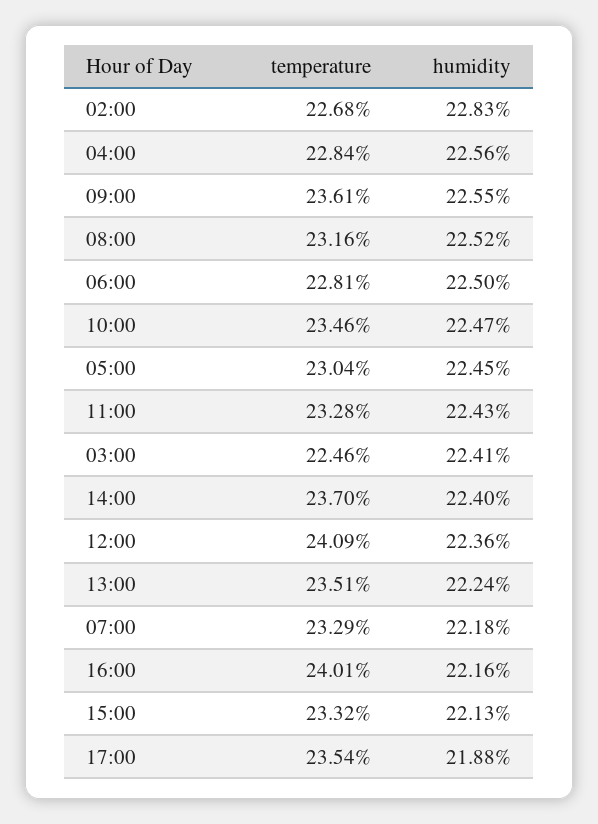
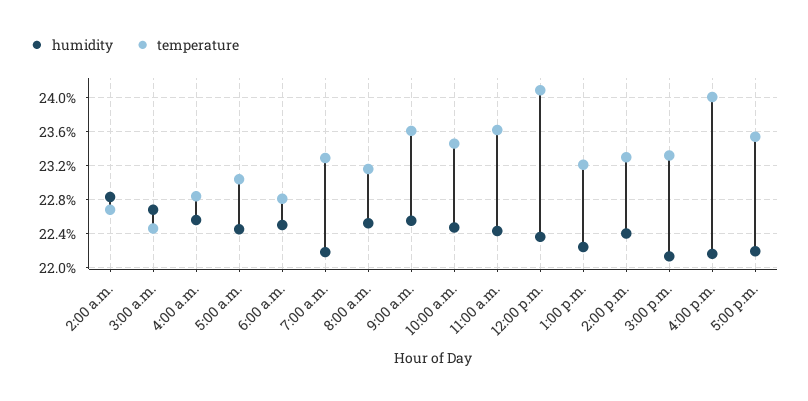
  {
    "temperature": {
      "02:00": 22.68,
      "04:00": 22.84,
      "09:00": 23.61,
      "08:00": 23.16,
      "06:00": 22.81,
      "10:00": 23.46,
      "05:00": 23.04,
-     "11:00": 23.28,
+     "11:00": 23.6,
      "03:00": 22.46,
-     "14:00": 23.7,
+     "14:00": 23.3,
      "12:00": 24.09,
-     "13:00": 23.51,
+     "13:00": 23.2,
      "07:00": 23.29,
      "16:00": 24.01,
      "15:00": 23.32,
      "17:00": 23.54
    },
    "humidity": {
      "02:00": 22.83,
      "04:00": 22.56,
      "09:00": 22.55,
      "08:00": 22.52,
      "06:00": 22.5,
      "10:00": 22.47,
      "05:00": 22.45,
      "11:00": 22.43,
-     "03:00": 22.41,
+     "03:00": 22.7,
      "14:00": 22.4,
      "12:00": 22.36,
      "13:00": 22.24,
      "07:00": 22.18,
      "16:00": 22.16,
      "15:00": 22.13,
-     "17:00": 21.88
+     "17:00": 22.2
    }
  }

